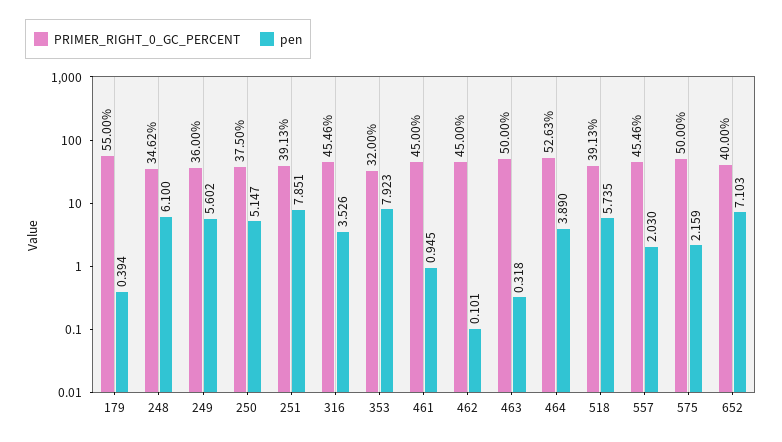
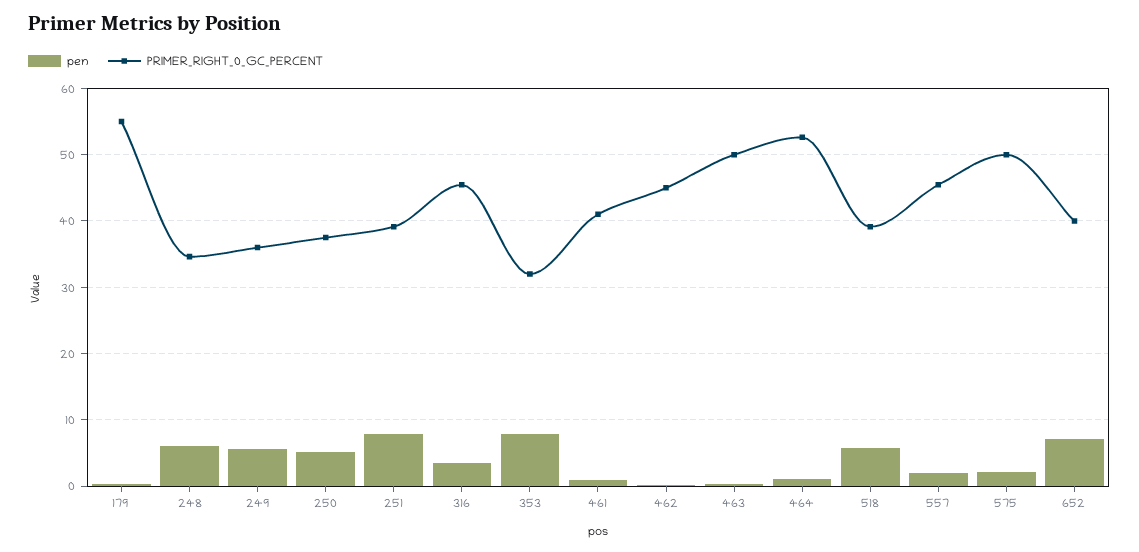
  {
    "PRIMER_RIGHT_0_GC_PERCENT": {
      "179": 55,
      "248": 34.62,
      "249": 36,
      "250": 37.5,
      "251": 39.13,
      "316": 45.46,
      "353": 32,
-     "461": 45,
+     "461": 41,
      "462": 45,
      "463": 50,
      "464": 52.63,
      "518": 39.13,
      "557": 45.46,
      "575": 50,
      "652": 40
    },
    "pen": {
      "179": 0.394,
      "248": 6.1,
      "249": 5.602,
      "250": 5.147,
      "251": 7.851,
      "316": 3.526,
      "353": 7.923,
      "461": 0.945,
      "462": 0.101,
      "463": 0.318,
-     "464": 3.89,
+     "464": 1,
      "518": 5.735,
      "557": 2.03,
      "575": 2.159,
      "652": 7.103
    }
  }

